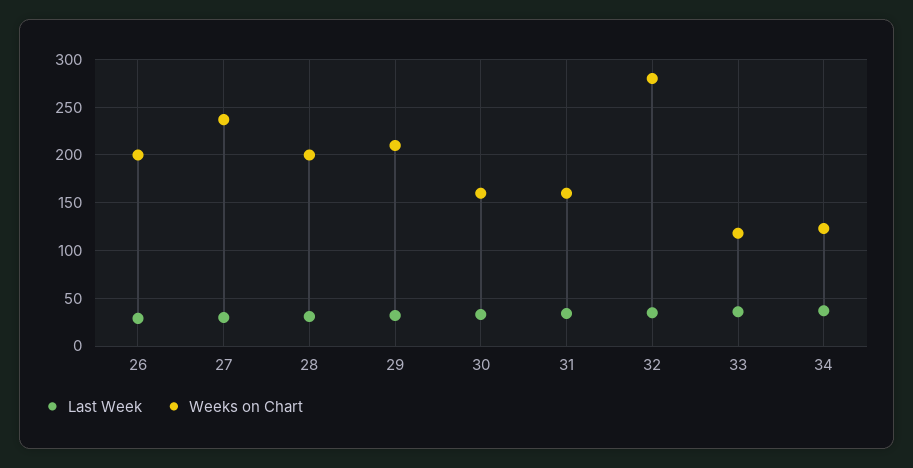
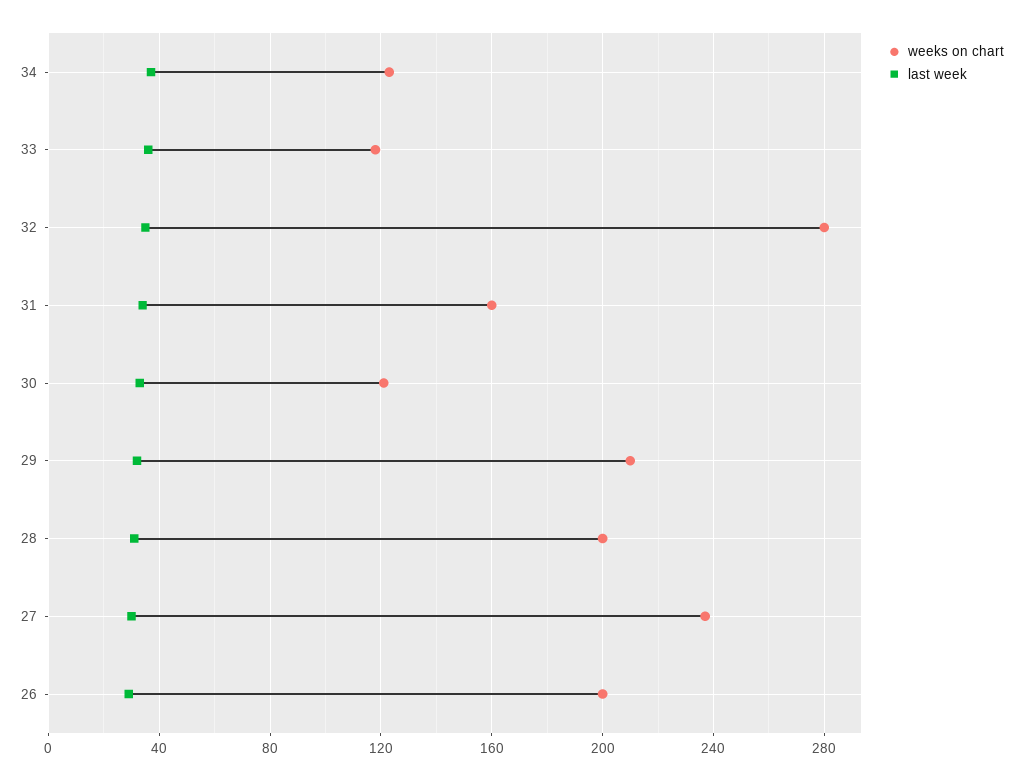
  {
    "Last Week": {
      "26": 30,
      "27": 30,
      "28": 30,
      "29": 30,
      "30": 35,
      "31": 35,
      "32": 35,
      "33": 35,
      "34": 35
    },
    "Weeks on Chart": {
      "26": 200,
      "27": 235,
      "28": 200,
      "29": 210,
-     "30": 160,
+     "30": 120,
      "31": 160,
      "32": 280,
      "33": 120,
      "34": 125
    }
  }

